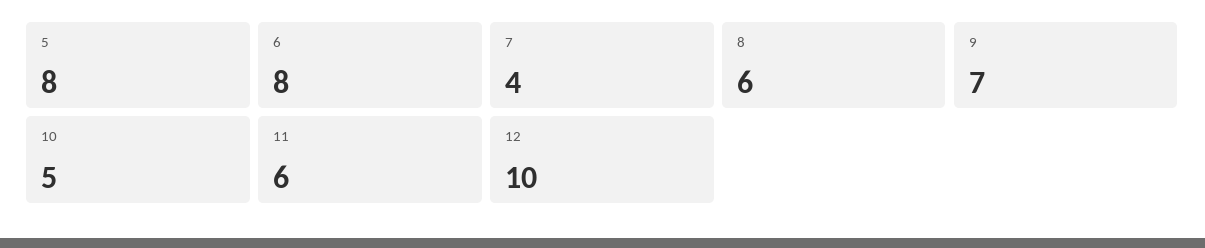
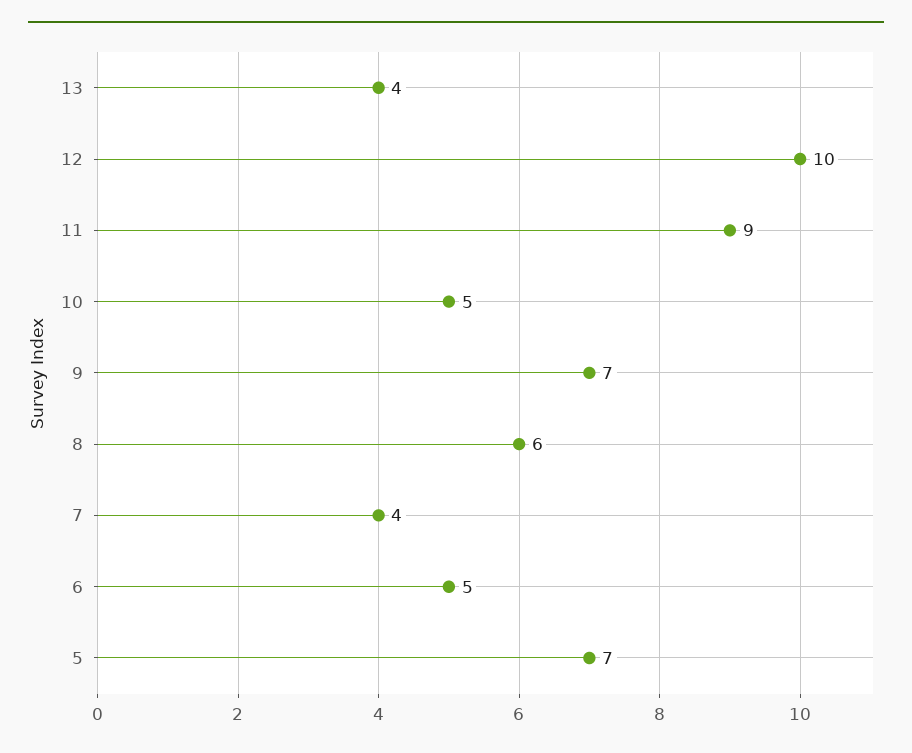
  {
-   "5": 8,
+   "5": 7,
-   "6": 8,
+   "6": 5,
    "7": 4,
    "8": 6,
    "9": 7,
    "10": 5,
-   "11": 6,
+   "11": 9,
-   "12": 10
+   "12": 10,
+   "13": 4
  }

